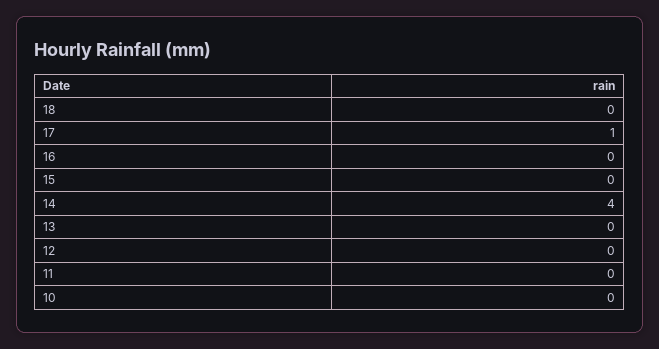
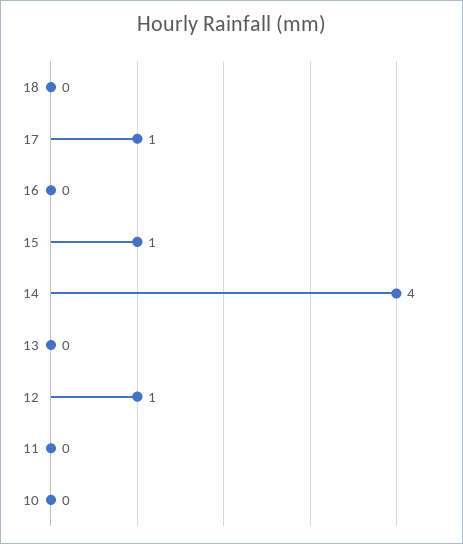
  {
    "18": 0,
    "17": 1,
    "16": 0,
-   "15": 0,
+   "15": 1,
    "14": 4,
    "13": 0,
-   "12": 0,
+   "12": 1,
    "11": 0,
    "10": 0
  }

